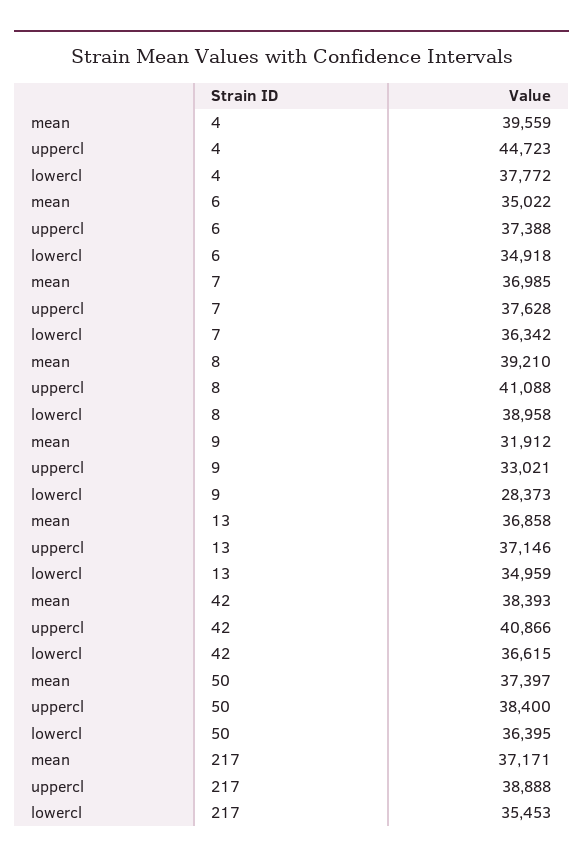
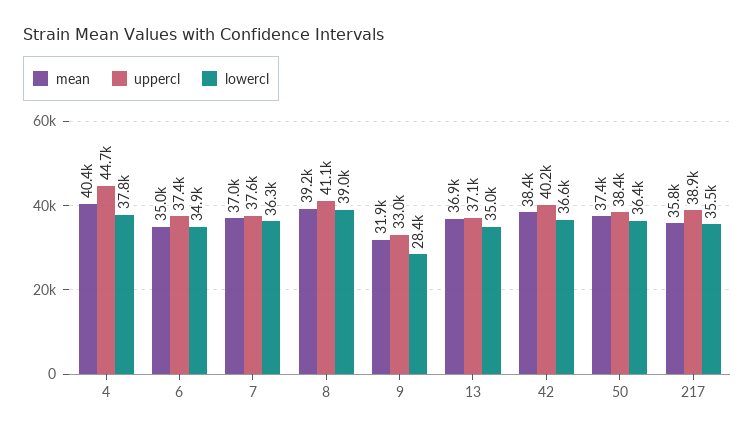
  {
    "mean": {
-     "4": 39559,
+     "4": 40400,
      "6": 35022,
      "7": 36985,
      "8": 39210,
      "9": 31912,
      "13": 36858,
      "42": 38393,
      "50": 37397,
-     "217": 37171
+     "217": 35800
    },
    "uppercl": {
      "4": 44723,
      "6": 37388,
      "7": 37628,
      "8": 41088,
      "9": 33021,
      "13": 37146,
-     "42": 40866,
+     "42": 40200,
      "50": 38400,
      "217": 38888
    },
    "lowercl": {
      "4": 37772,
      "6": 34918,
      "7": 36342,
      "8": 38958,
      "9": 28373,
      "13": 34959,
      "42": 36615,
      "50": 36395,
      "217": 35453
    }
  }

